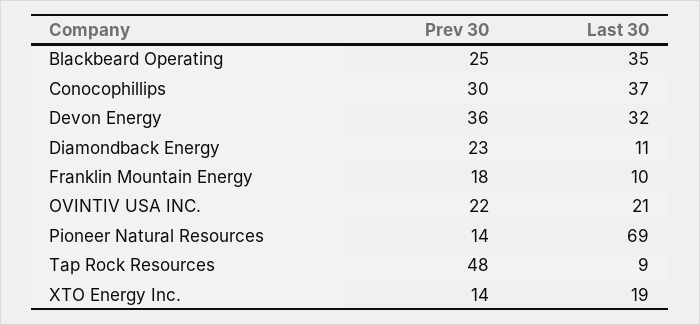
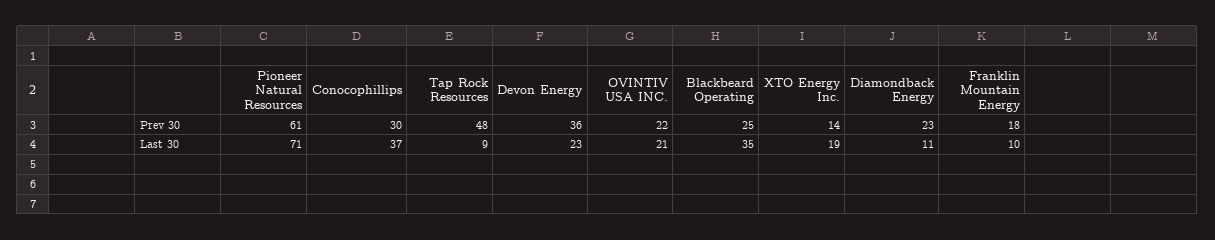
  {
    "Prev 30": {
      "Blackbeard Operating": 25,
      "Conocophillips": 30,
      "Devon Energy": 36,
      "Diamondback Energy": 23,
      "Franklin Mountain Energy": 18,
      "OVINTIV USA INC.": 22,
-     "Pioneer Natural Resources": 14,
+     "Pioneer Natural Resources": 61,
      "Tap Rock Resources": 48,
      "XTO Energy Inc.": 14
    },
    "Last 30": {
      "Blackbeard Operating": 35,
      "Conocophillips": 37,
-     "Devon Energy": 32,
+     "Devon Energy": 23,
      "Diamondback Energy": 11,
      "Franklin Mountain Energy": 10,
      "OVINTIV USA INC.": 21,
-     "Pioneer Natural Resources": 69,
+     "Pioneer Natural Resources": 71,
      "Tap Rock Resources": 9,
      "XTO Energy Inc.": 19
    }
  }

